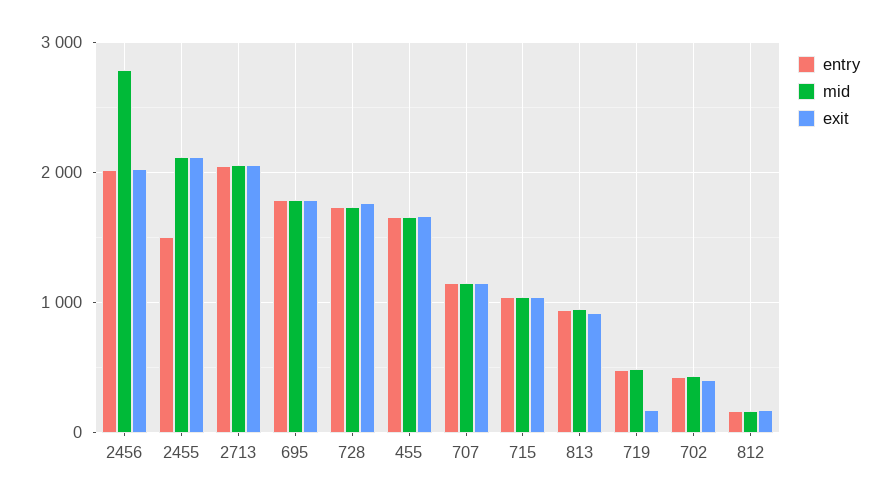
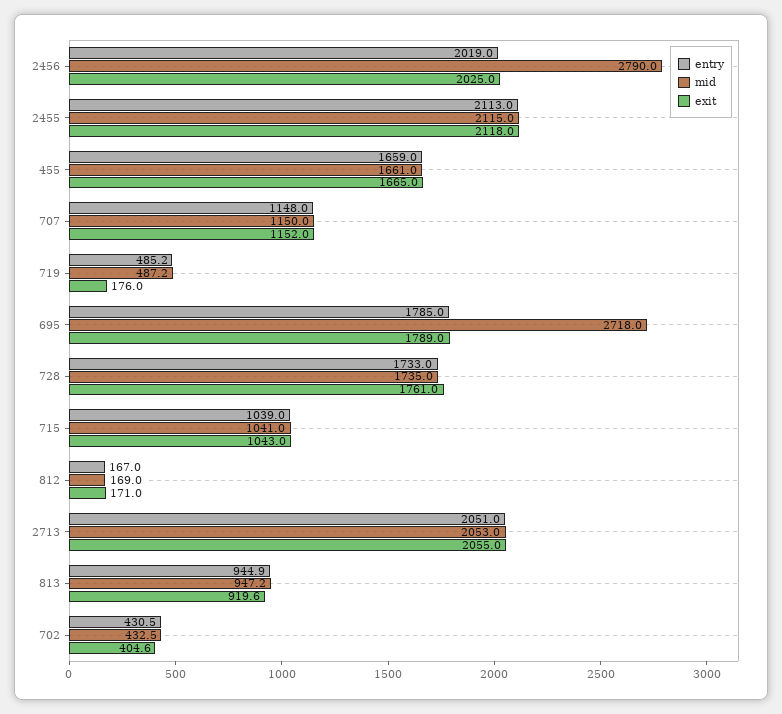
  {
    "entry": {
      "2456": 2019,
-     "2455": 1500,
+     "2455": 2113,
      "2713": 2051,
      "695": 1785,
      "728": 1733,
      "455": 1659,
      "707": 1148,
      "715": 1039,
      "813": 944.9,
      "719": 485.2,
      "702": 430.5,
      "812": 167
    },
    "mid": {
      "2456": 2790,
      "2455": 2115,
      "2713": 2053,
-     "695": 1800,
+     "695": 2718,
      "728": 1735,
      "455": 1661,
      "707": 1150,
      "715": 1041,
      "813": 947.2,
      "719": 487.2,
      "702": 432.5,
      "812": 169
    },
    "exit": {
      "2456": 2025,
      "2455": 2118,
      "2713": 2055,
      "695": 1789,
      "728": 1761,
      "455": 1665,
      "707": 1152,
      "715": 1043,
      "813": 919.6,
      "719": 176,
      "702": 404.6,
      "812": 171
    }
  }

